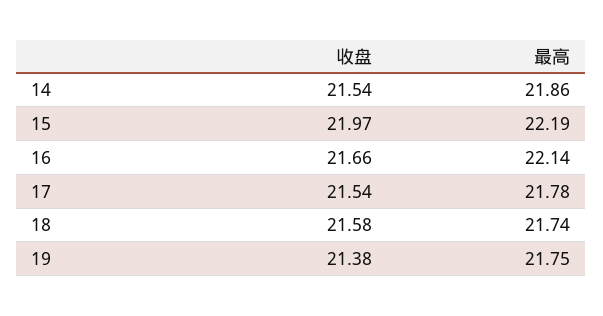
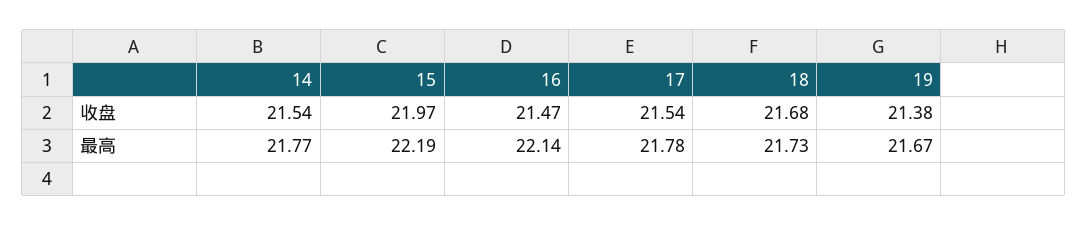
  {
    "收盘": {
      "14": 21.54,
      "15": 21.97,
-     "16": 21.66,
+     "16": 21.47,
      "17": 21.54,
-     "18": 21.58,
+     "18": 21.68,
      "19": 21.38
    },
    "最高": {
-     "14": 21.86,
+     "14": 21.77,
      "15": 22.19,
      "16": 22.14,
      "17": 21.78,
-     "18": 21.74,
+     "18": 21.73,
-     "19": 21.75
+     "19": 21.67
    }
  }

